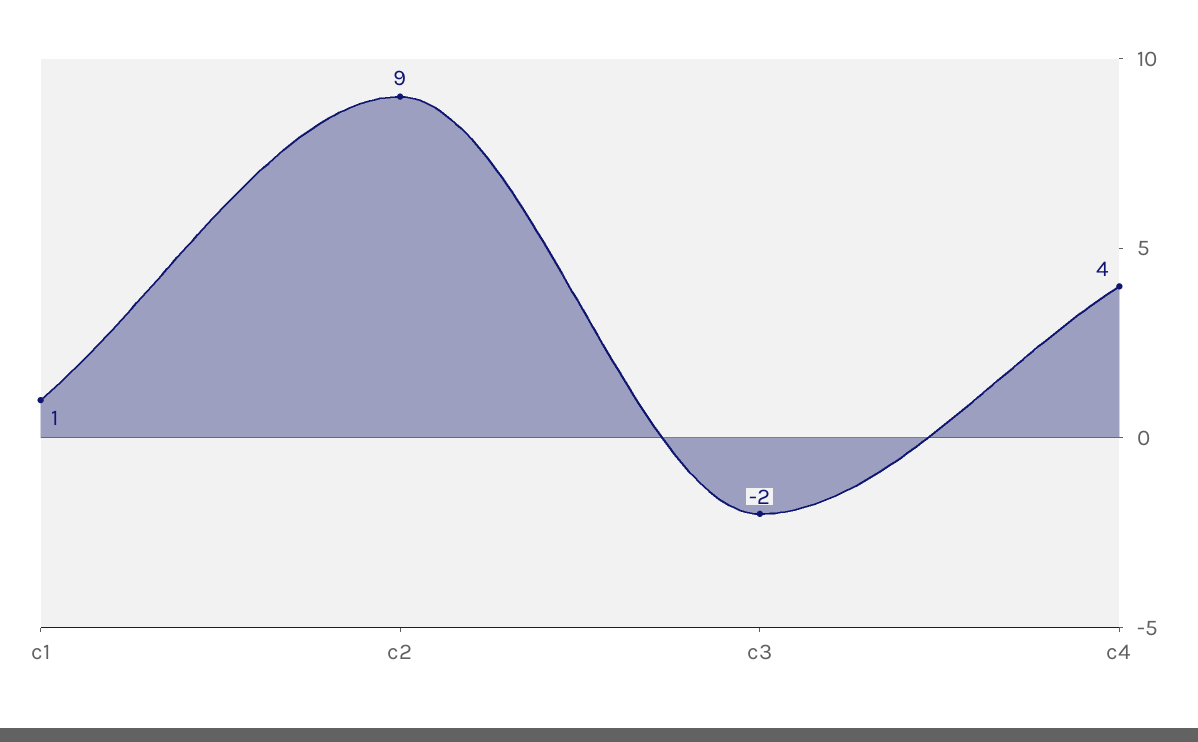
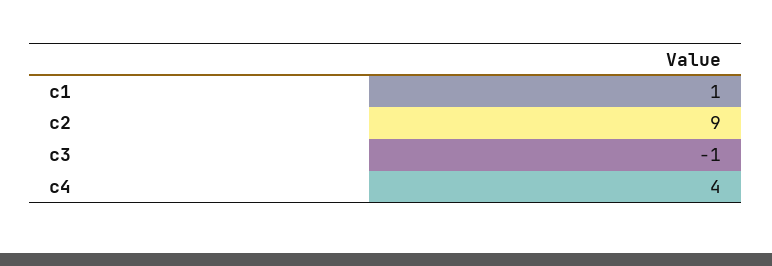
  {
    "c1": 1,
    "c2": 9,
-   "c3": -2,
+   "c3": -1,
    "c4": 4
  }

